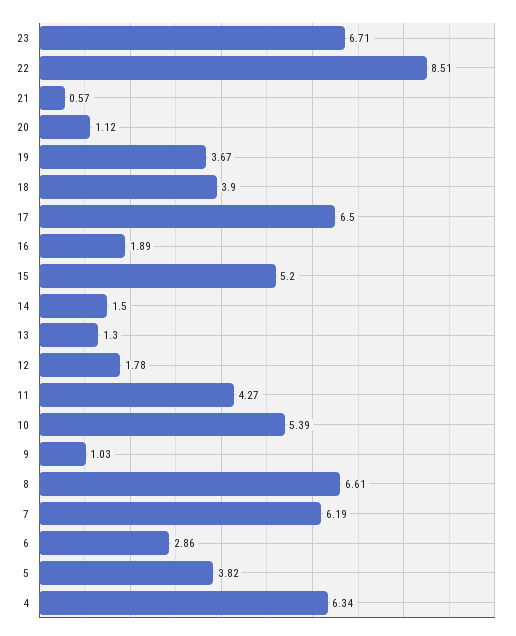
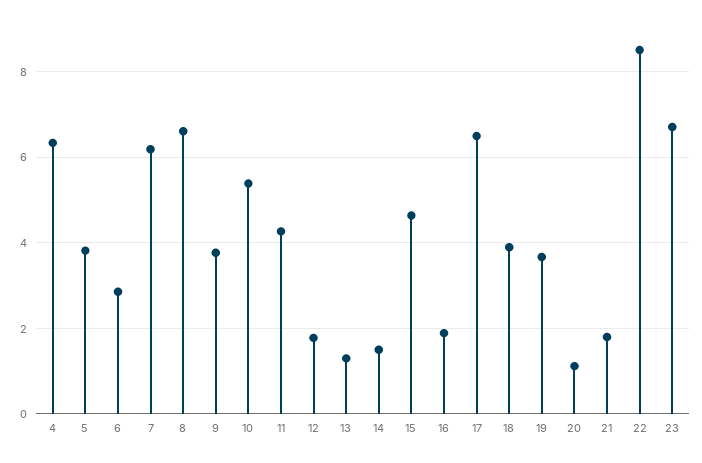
  {
    "23": 6.71,
    "22": 8.51,
-   "21": 0.57,
+   "21": 1.8,
    "20": 1.12,
    "19": 3.67,
    "18": 3.9,
    "17": 6.5,
    "16": 1.89,
-   "15": 5.2,
+   "15": 4.6,
    "14": 1.5,
    "13": 1.3,
    "12": 1.78,
    "11": 4.27,
    "10": 5.39,
-   "9": 1.03,
+   "9": 3.8,
    "8": 6.61,
    "7": 6.19,
    "6": 2.86,
    "5": 3.82,
    "4": 6.34
  }

